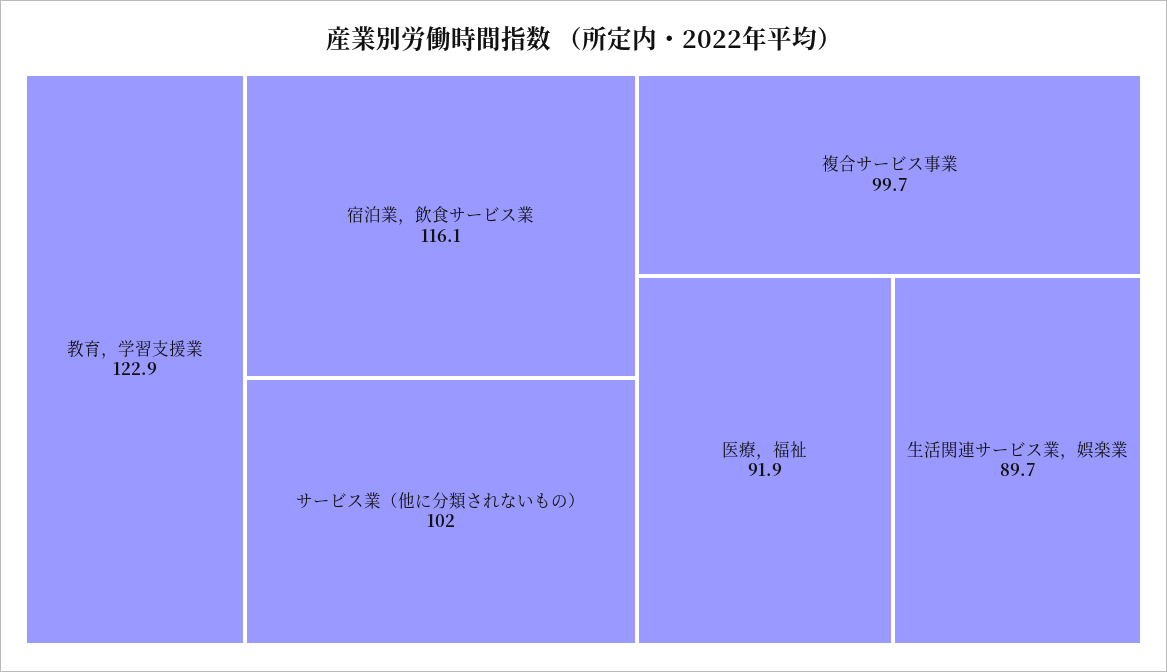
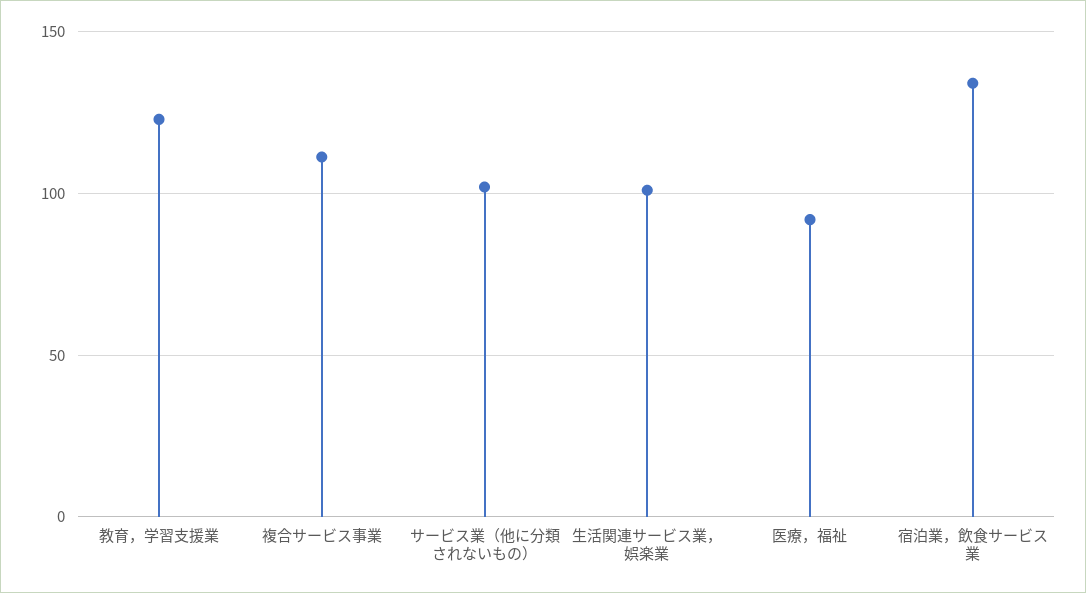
  {
    "教育，学習支援業": 122.9,
-   "宿泊業，飲食サービス業": 116.1,
+   "宿泊業，飲食サービス業": 135,
    "サービス業（他に分類されないもの）": 102,
-   "複合サービス事業": 99.7,
+   "複合サービス事業": 110,
    "医療，福祉": 91.9,
-   "生活関連サービス業，娯楽業": 89.7
+   "生活関連サービス業，娯楽業": 100
  }

